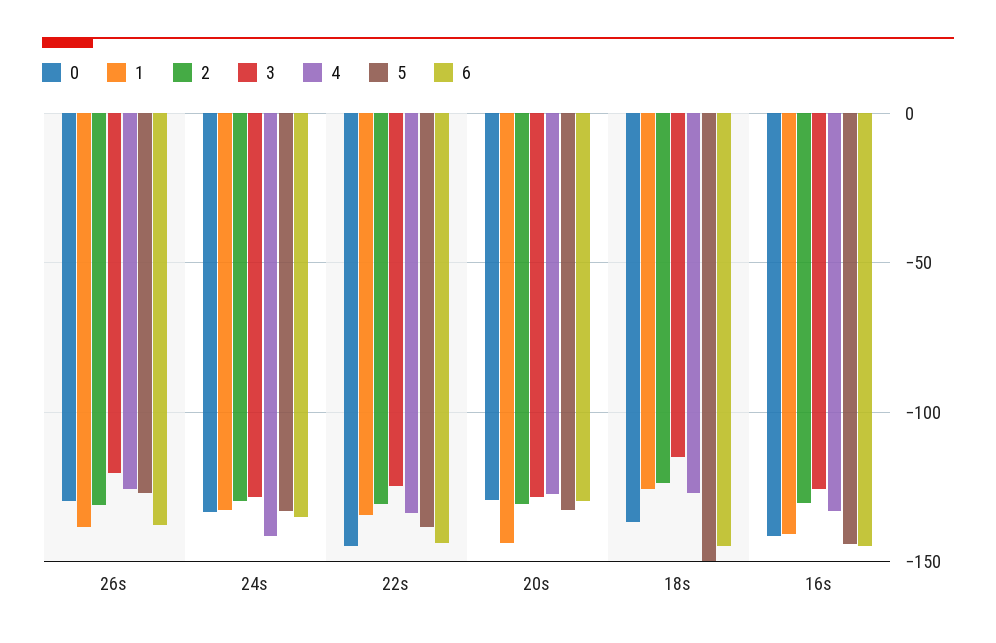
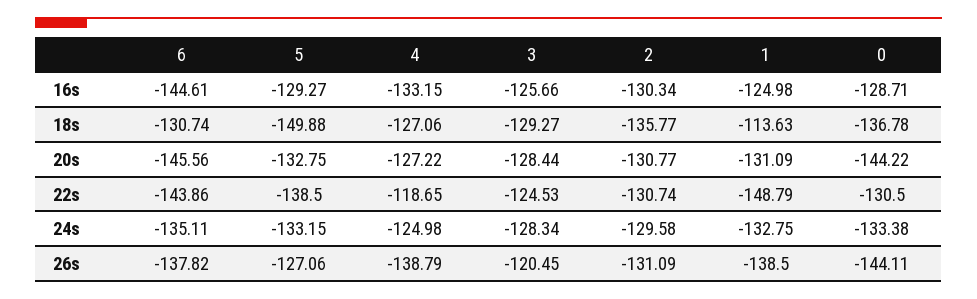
  {
    "0": {
-     "26s": -130,
+     "26s": -144.11,
      "24s": -133.38,
-     "22s": -145,
+     "22s": -130.5,
-     "20s": -130,
+     "20s": -144.22,
      "18s": -136.78,
-     "16s": -140
+     "16s": -128.71
    },
    "1": {
      "26s": -138.5,
      "24s": -132.75,
-     "22s": -135,
+     "22s": -148.79,
-     "20s": -145,
+     "20s": -131.09,
-     "18s": -125,
+     "18s": -113.63,
-     "16s": -140
+     "16s": -124.98
    },
    "2": {
      "26s": -131.09,
      "24s": -129.58,
      "22s": -130.74,
      "20s": -130.77,
-     "18s": -125,
+     "18s": -135.77,
      "16s": -130.34
    },
    "3": {
      "26s": -120.45,
      "24s": -128.34,
      "22s": -124.53,
      "20s": -128.44,
-     "18s": -115,
+     "18s": -129.27,
      "16s": -125.66
    },
    "4": {
-     "26s": -125,
+     "26s": -138.79,
-     "24s": -140,
+     "24s": -124.98,
-     "22s": -135,
+     "22s": -118.65,
      "20s": -127.22,
      "18s": -127.06,
      "16s": -133.15
    },
    "5": {
      "26s": -127.06,
      "24s": -133.15,
      "22s": -138.5,
      "20s": -132.75,
      "18s": -149.88,
-     "16s": -145
+     "16s": -129.27
    },
    "6": {
      "26s": -137.82,
      "24s": -135.11,
      "22s": -143.86,
-     "20s": -130,
+     "20s": -145.56,
-     "18s": -145,
+     "18s": -130.74,
      "16s": -144.61
    }
  }

